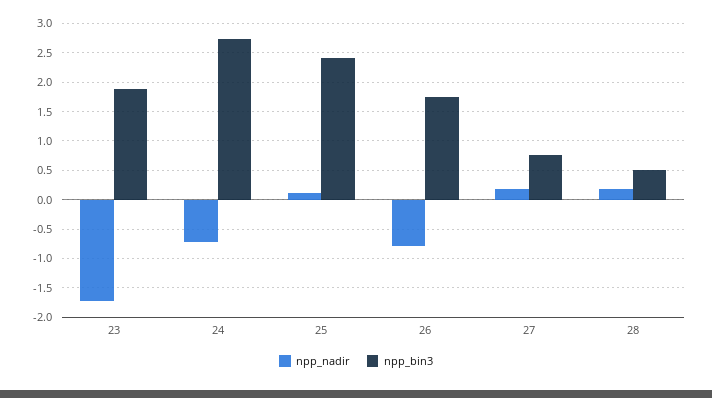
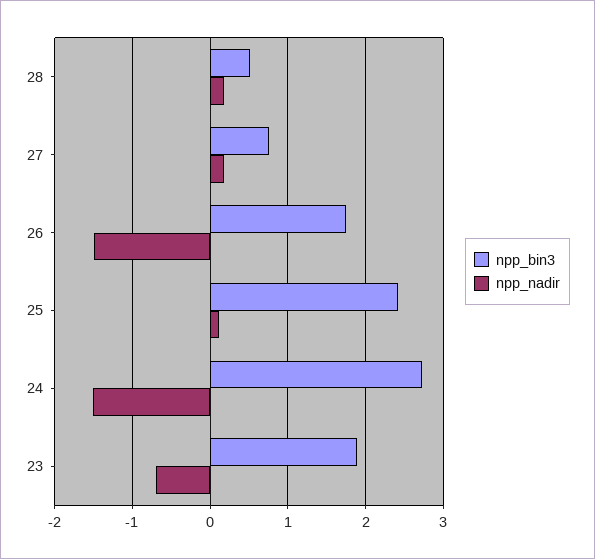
  {
    "npp_nadir": {
-     "23": -1.75,
+     "23": -0.7,
-     "24": -0.75,
+     "24": -1.5,
      "25": 0.1,
-     "26": -0.75,
+     "26": -1.5,
      "27": 0.2,
      "28": 0.2
    },
    "npp_bin3": {
      "23": 1.9,
      "24": 2.7,
      "25": 2.4,
      "26": 1.8,
      "27": 0.8,
      "28": 0.5
    }
  }

